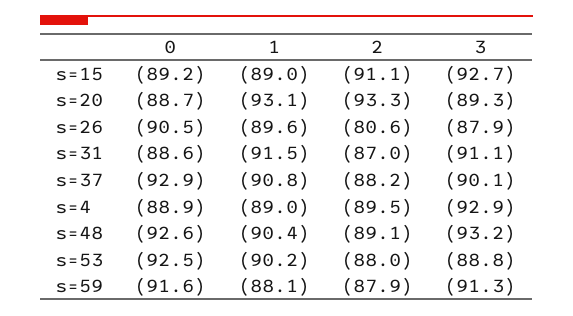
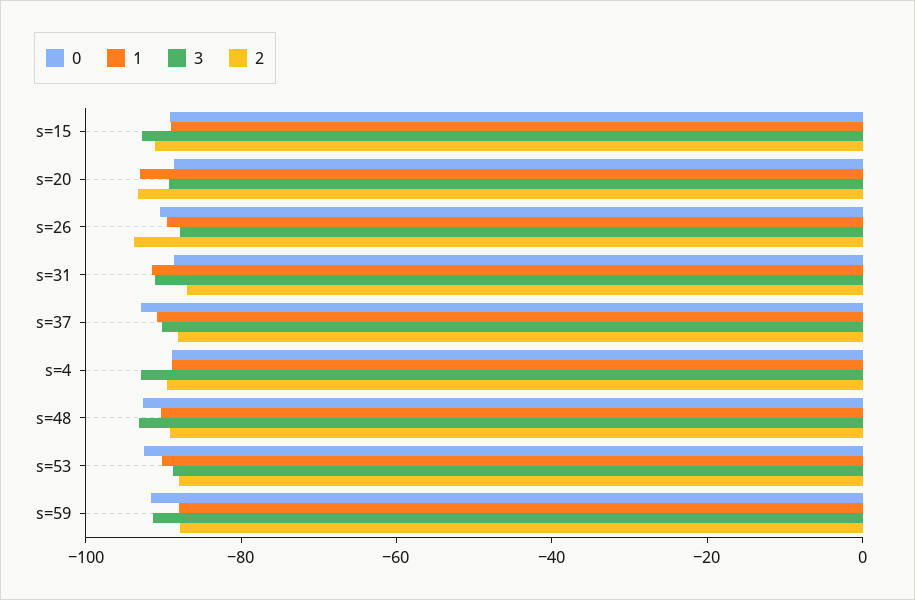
  {
    "0": {
      "s=15": -89.2,
      "s=20": -88.7,
      "s=26": -90.5,
      "s=31": -88.6,
      "s=37": -92.9,
      "s=4": -88.9,
      "s=48": -92.6,
      "s=53": -92.5,
      "s=59": -91.6
    },
    "1": {
      "s=15": -89,
      "s=20": -93.1,
      "s=26": -89.6,
      "s=31": -91.5,
      "s=37": -90.8,
      "s=4": -89,
      "s=48": -90.4,
      "s=53": -90.2,
      "s=59": -88.1
    },
    "2": {
      "s=15": -91.1,
      "s=20": -93.3,
-     "s=26": -80.6,
+     "s=26": -95,
      "s=31": -87,
      "s=37": -88.2,
      "s=4": -89.5,
      "s=48": -89.1,
      "s=53": -88,
      "s=59": -87.9
    },
    "3": {
      "s=15": -92.7,
      "s=20": -89.3,
      "s=26": -87.9,
      "s=31": -91.1,
      "s=37": -90.1,
      "s=4": -92.9,
      "s=48": -93.2,
      "s=53": -88.8,
      "s=59": -91.3
    }
  }

